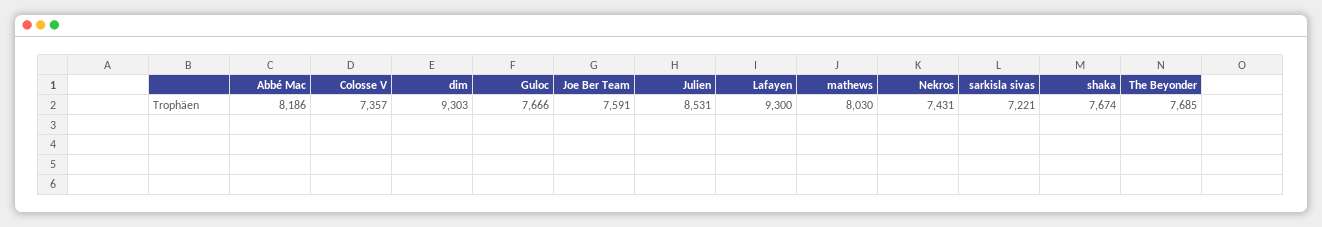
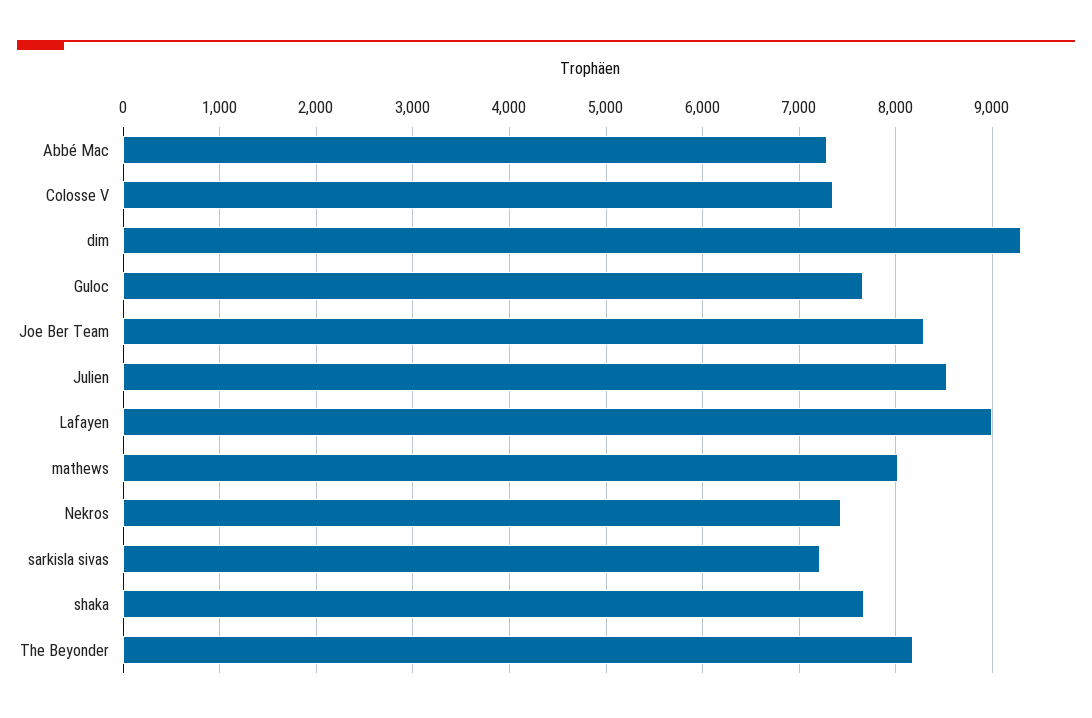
  {
-   "Abbé Mac": 8186,
+   "Abbé Mac": 7300,
    "Colosse V": 7357,
    "dim": 9303,
    "Guloc": 7666,
-   "Joe Ber Team": 7591,
+   "Joe Ber Team": 8300,
    "Julien": 8531,
-   "Lafayen": 9300,
+   "Lafayen": 9000,
    "mathews": 8030,
    "Nekros": 7431,
    "sarkisla sivas": 7221,
    "shaka": 7674,
-   "The Beyonder": 7685
+   "The Beyonder": 8200
  }

